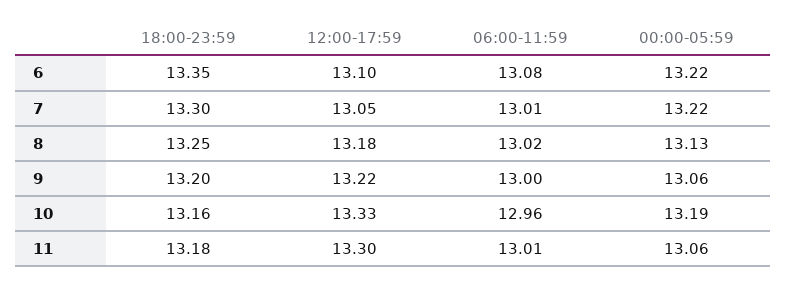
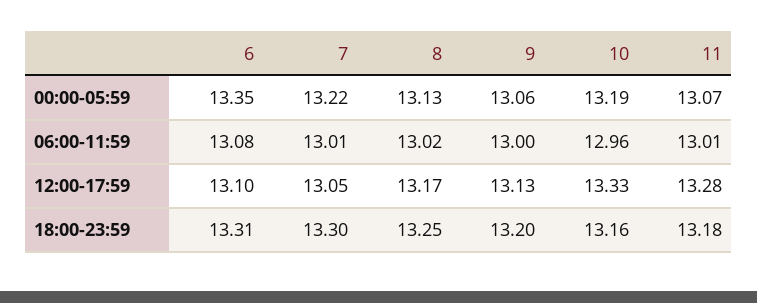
  {
    "18:00-23:59": {
-     "6": 13.35,
+     "6": 13.31,
      "7": 13.3,
      "8": 13.25,
      "9": 13.2,
      "10": 13.16,
      "11": 13.18
    },
    "12:00-17:59": {
      "6": 13.1,
      "7": 13.05,
-     "8": 13.18,
+     "8": 13.17,
-     "9": 13.22,
+     "9": 13.13,
      "10": 13.33,
-     "11": 13.3
+     "11": 13.28
    },
    "06:00-11:59": {
      "6": 13.08,
      "7": 13.01,
      "8": 13.02,
      "9": 13,
      "10": 12.96,
      "11": 13.01
    },
    "00:00-05:59": {
-     "6": 13.22,
+     "6": 13.35,
      "7": 13.22,
      "8": 13.13,
      "9": 13.06,
      "10": 13.19,
-     "11": 13.06
+     "11": 13.07
    }
  }

